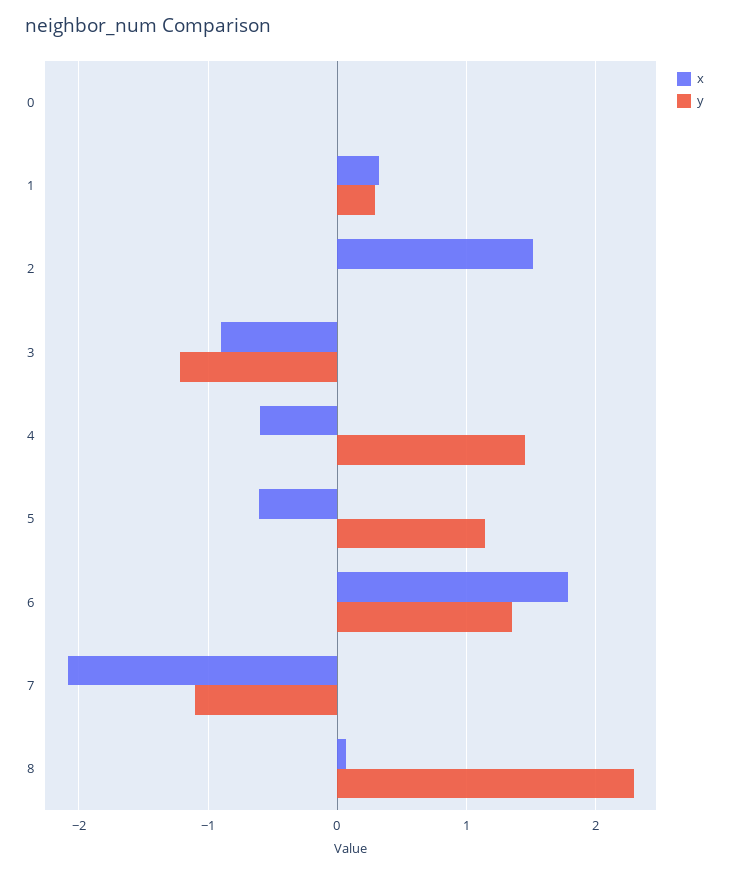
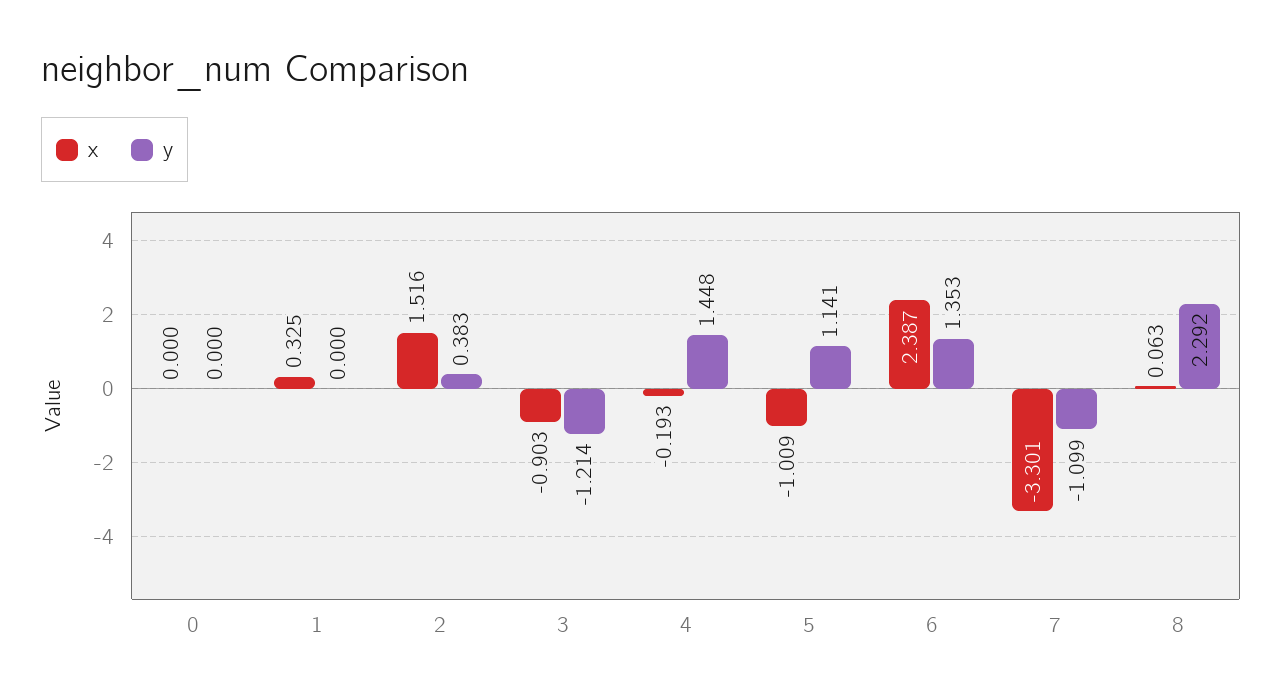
  {
    "x": {
      "0": 0,
      "1": 0.325,
      "2": 1.516,
      "3": -0.903,
-     "4": -0.6,
+     "4": -0.193,
-     "5": -0.6,
+     "5": -1.009,
-     "6": 1.8,
+     "6": 2.387,
-     "7": -2.1,
+     "7": -3.301,
      "8": 0.063
    },
    "y": {
      "0": 0,
-     "1": 0.3,
+     "1": 0,
-     "2": 0,
+     "2": 0.383,
      "3": -1.214,
      "4": 1.448,
      "5": 1.141,
      "6": 1.353,
      "7": -1.099,
      "8": 2.292
    }
  }

